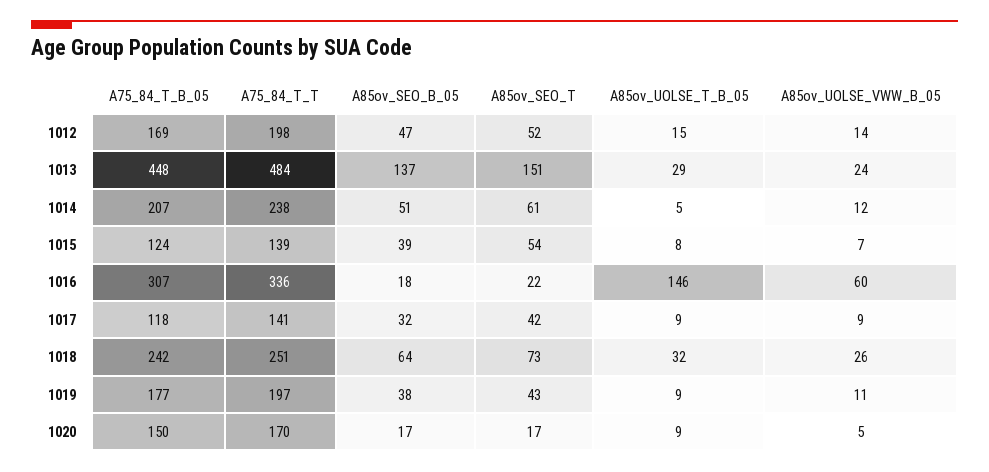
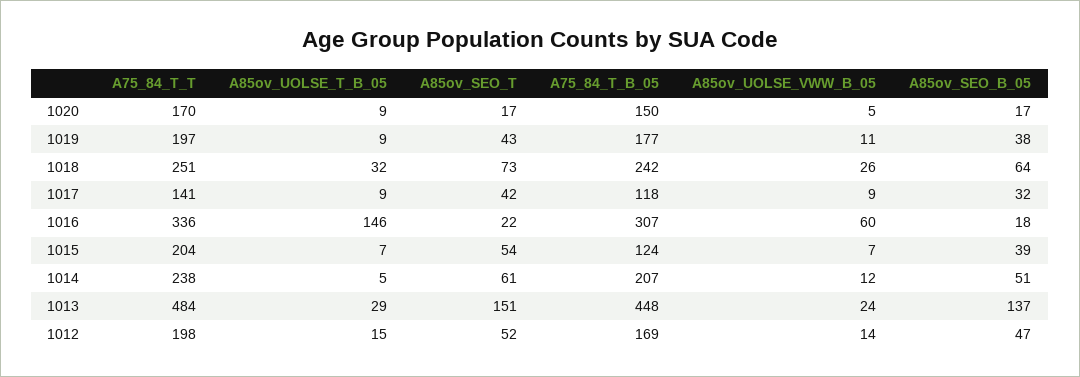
  {
    "A75_84_T_B_05": {
      "1012": 169,
      "1013": 448,
      "1014": 207,
      "1015": 124,
      "1016": 307,
      "1017": 118,
      "1018": 242,
      "1019": 177,
      "1020": 150
    },
    "A75_84_T_T": {
      "1012": 198,
      "1013": 484,
      "1014": 238,
-     "1015": 139,
+     "1015": 204,
      "1016": 336,
      "1017": 141,
      "1018": 251,
      "1019": 197,
      "1020": 170
    },
    "A85ov_SEO_B_05": {
      "1012": 47,
      "1013": 137,
      "1014": 51,
      "1015": 39,
      "1016": 18,
      "1017": 32,
      "1018": 64,
      "1019": 38,
      "1020": 17
    },
    "A85ov_SEO_T": {
      "1012": 52,
      "1013": 151,
      "1014": 61,
      "1015": 54,
      "1016": 22,
      "1017": 42,
      "1018": 73,
      "1019": 43,
      "1020": 17
    },
    "A85ov_UOLSE_T_B_05": {
      "1012": 15,
      "1013": 29,
      "1014": 5,
-     "1015": 8,
+     "1015": 7,
      "1016": 146,
      "1017": 9,
      "1018": 32,
      "1019": 9,
      "1020": 9
    },
    "A85ov_UOLSE_VWW_B_05": {
      "1012": 14,
      "1013": 24,
      "1014": 12,
      "1015": 7,
      "1016": 60,
      "1017": 9,
      "1018": 26,
      "1019": 11,
      "1020": 5
    }
  }

